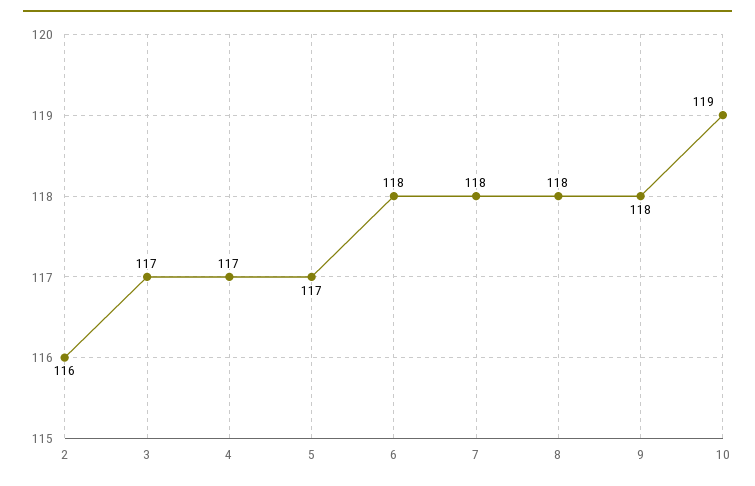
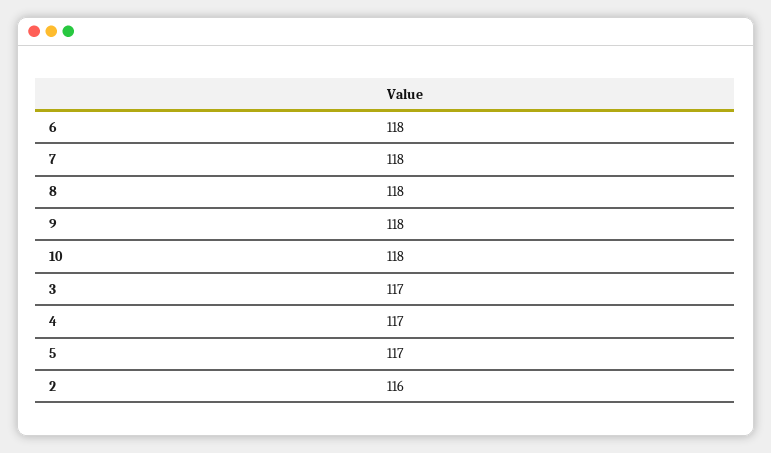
  {
    "2": 116,
    "3": 117,
    "4": 117,
    "5": 117,
    "6": 118,
    "7": 118,
    "8": 118,
    "9": 118,
-   "10": 119
+   "10": 118
  }

